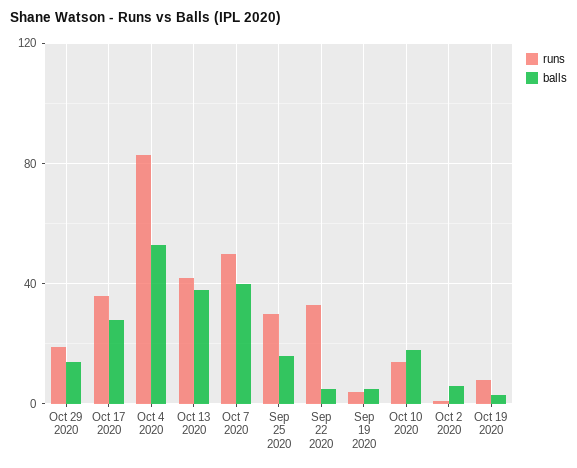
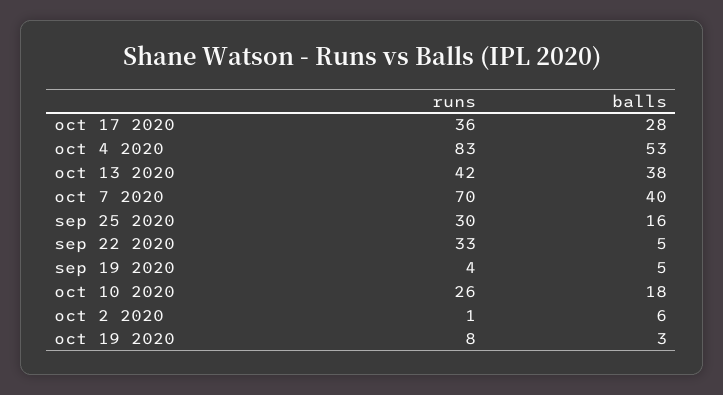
  {
    "runs": {
-     "Oct 29 2020": 20,
      "Oct 17 2020": 36,
      "Oct 4 2020": 83,
      "Oct 13 2020": 42,
-     "Oct 7 2020": 50,
+     "Oct 7 2020": 70,
      "Sep 25 2020": 30,
      "Sep 22 2020": 33,
      "Sep 19 2020": 4,
-     "Oct 10 2020": 15,
+     "Oct 10 2020": 26,
      "Oct 2 2020": 1,
      "Oct 19 2020": 8
    },
    "balls": {
-     "Oct 29 2020": 15,
      "Oct 17 2020": 28,
      "Oct 4 2020": 53,
      "Oct 13 2020": 38,
      "Oct 7 2020": 40,
      "Sep 25 2020": 16,
      "Sep 22 2020": 5,
      "Sep 19 2020": 5,
      "Oct 10 2020": 18,
      "Oct 2 2020": 6,
      "Oct 19 2020": 3
    }
  }

